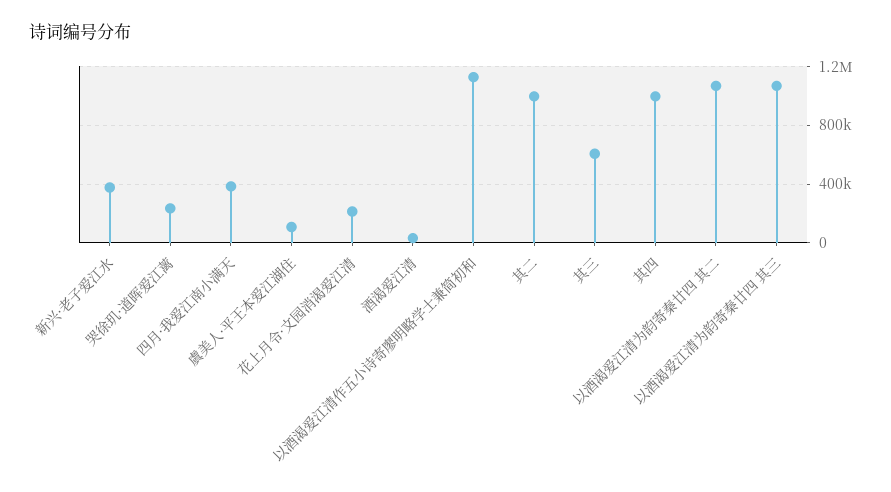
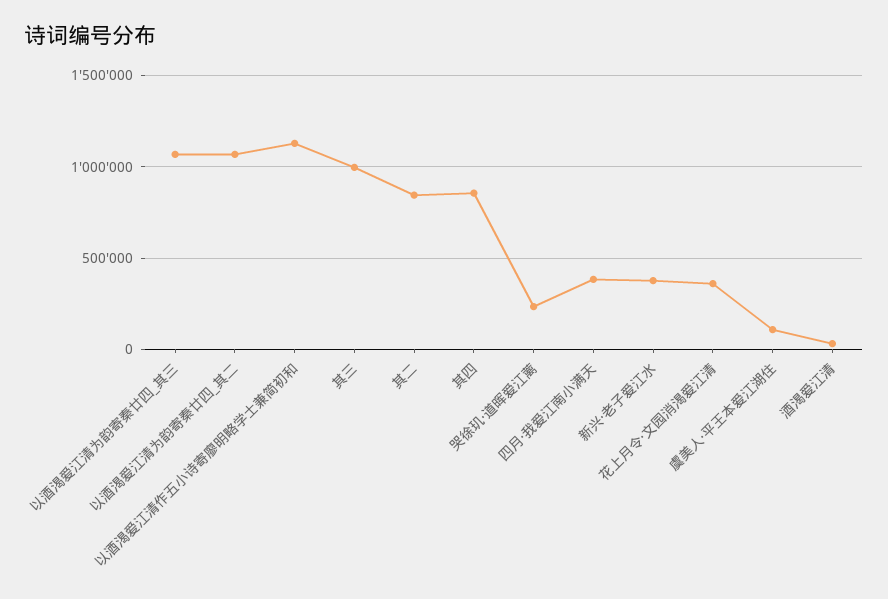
  {
    "新兴·老子爱江水": 400000,
    "哭徐玑·道晖爱江蓠": 250000,
    "四月·我爱江南小满天": 400000,
    "虞美人·平王本爱江湖住": 100000,
-   "花上月令·文园消渴爱江清": 200000,
+   "花上月令·文园消渴爱江清": 350000,
    "酒渴爱江清": 50000,
    "以酒渴爱江清作五小诗寄廖明略学士兼简初和": 1150000,
-   "其二": 1000000,
+   "其二": 850000,
-   "其三": 600000,
+   "其三": 1000000,
-   "其四": 1000000,
+   "其四": 850000,
    "以酒渴爱江清为韵寄秦廿四 其二": 1050000,
    "以酒渴爱江清为韵寄秦廿四 其三": 1050000
  }

